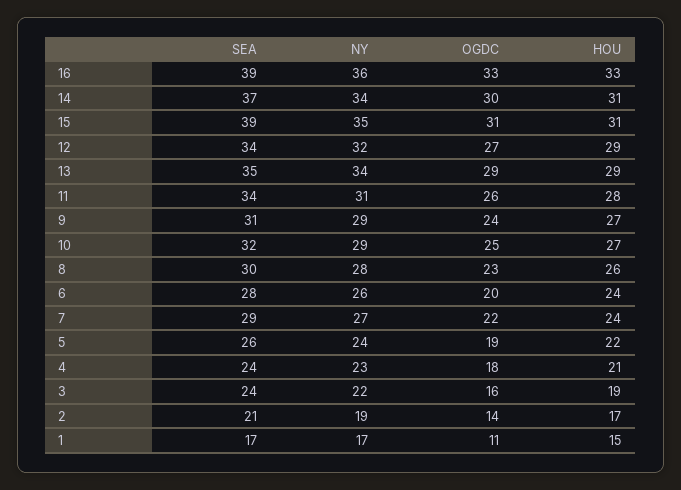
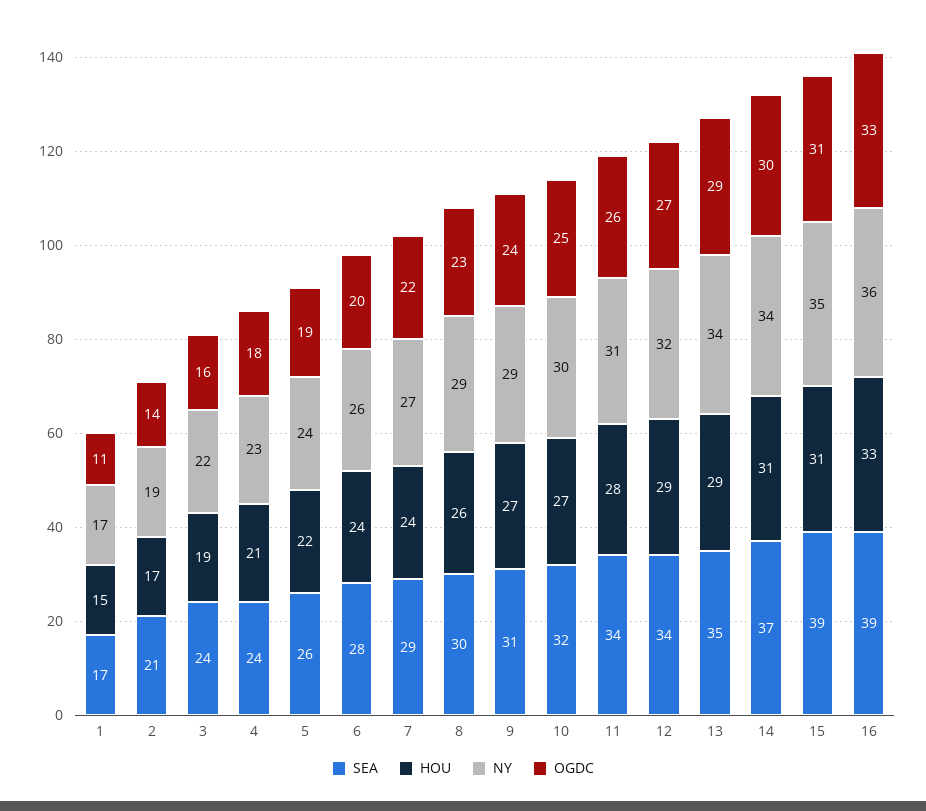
  {
    "SEA": {
      "16": 39,
      "14": 37,
      "15": 39,
      "12": 34,
      "13": 35,
      "11": 34,
      "9": 31,
      "10": 32,
      "8": 30,
      "6": 28,
      "7": 29,
      "5": 26,
      "4": 24,
      "3": 24,
      "2": 21,
      "1": 17
    },
    "NY": {
      "16": 36,
      "14": 34,
      "15": 35,
      "12": 32,
      "13": 34,
      "11": 31,
      "9": 29,
-     "10": 29,
+     "10": 30,
-     "8": 28,
+     "8": 29,
      "6": 26,
      "7": 27,
      "5": 24,
      "4": 23,
      "3": 22,
      "2": 19,
      "1": 17
    },
    "OGDC": {
      "16": 33,
      "14": 30,
      "15": 31,
      "12": 27,
      "13": 29,
      "11": 26,
      "9": 24,
      "10": 25,
      "8": 23,
      "6": 20,
      "7": 22,
      "5": 19,
      "4": 18,
      "3": 16,
      "2": 14,
      "1": 11
    },
    "HOU": {
      "16": 33,
      "14": 31,
      "15": 31,
      "12": 29,
      "13": 29,
      "11": 28,
      "9": 27,
      "10": 27,
      "8": 26,
      "6": 24,
      "7": 24,
      "5": 22,
      "4": 21,
      "3": 19,
      "2": 17,
      "1": 15
    }
  }

